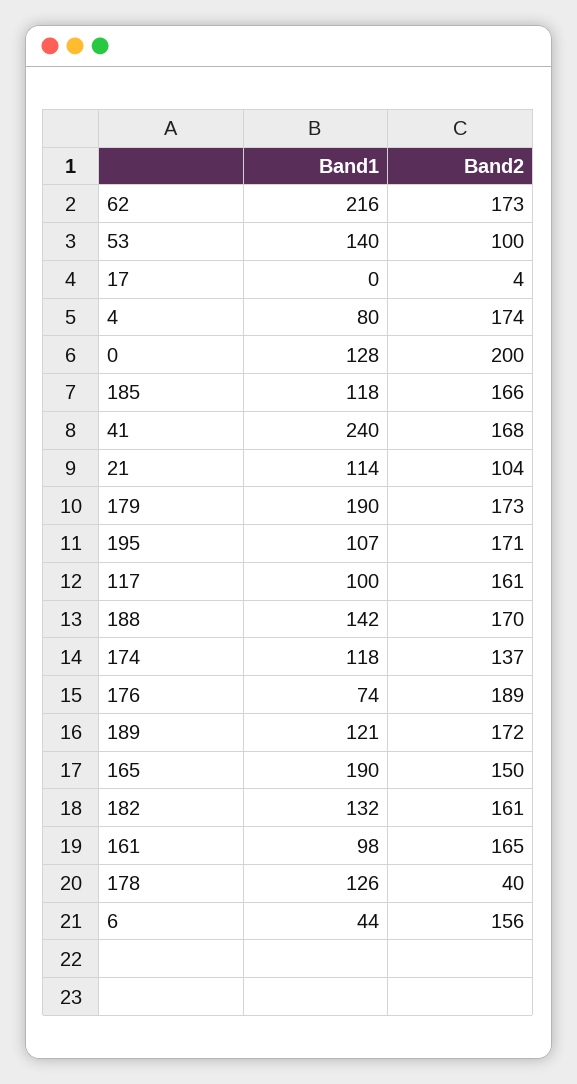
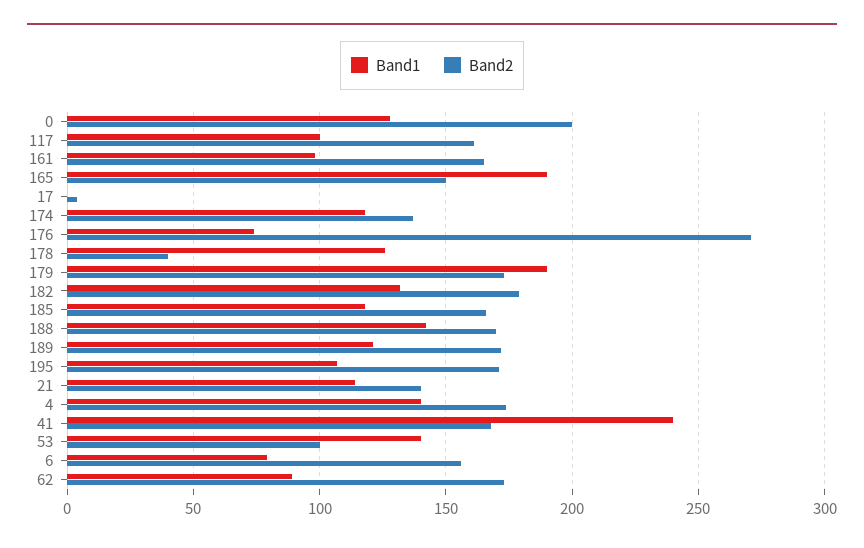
  {
    "Band1": {
-     "62": 216,
+     "62": 90,
      "53": 140,
      "17": 0,
-     "4": 80,
+     "4": 140,
      "0": 128,
      "185": 118,
      "41": 240,
      "21": 114,
      "179": 190,
      "195": 107,
      "117": 100,
      "188": 142,
      "174": 118,
      "176": 74,
      "189": 121,
      "165": 190,
      "182": 132,
      "161": 98,
      "178": 126,
-     "6": 44
+     "6": 80
    },
    "Band2": {
      "62": 173,
      "53": 100,
      "17": 4,
      "4": 174,
      "0": 200,
      "185": 166,
      "41": 168,
-     "21": 104,
+     "21": 140,
      "179": 173,
      "195": 171,
      "117": 161,
      "188": 170,
      "174": 137,
-     "176": 189,
+     "176": 270,
      "189": 172,
      "165": 150,
-     "182": 161,
+     "182": 180,
      "161": 165,
      "178": 40,
      "6": 156
    }
  }

